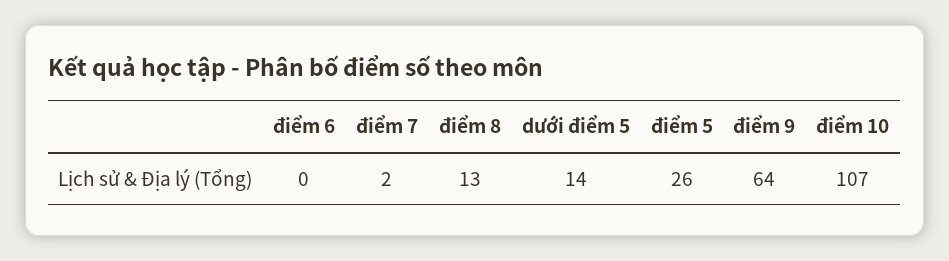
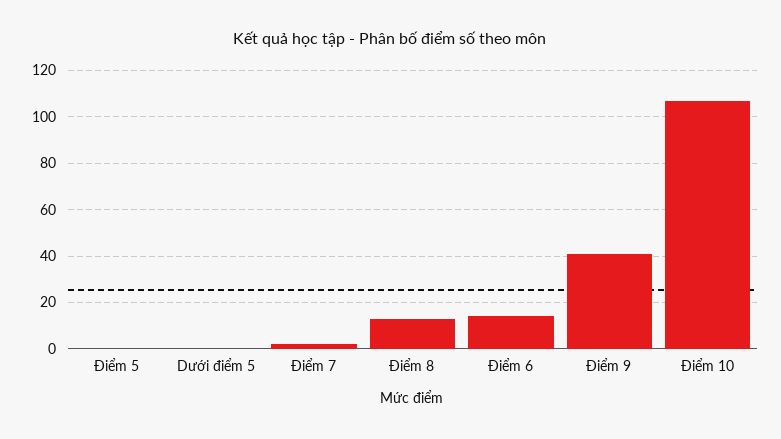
  {
-   "điểm 6": 0,
+   "điểm 6": 15,
    "điểm 7": 2,
    "điểm 8": 13,
-   "dưới điểm 5": 14,
+   "dưới điểm 5": 0,
-   "điểm 5": 26,
+   "điểm 5": 0,
-   "điểm 9": 64,
+   "điểm 9": 40,
    "điểm 10": 107
  }

